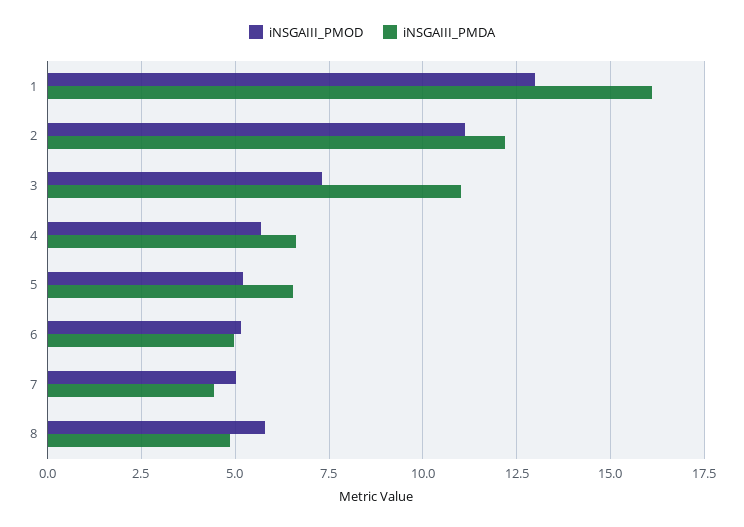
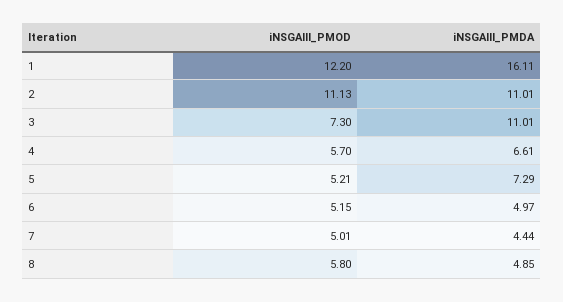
  {
    "iNSGAIII_PMOD": {
-     "1": 13,
+     "1": 12.2,
      "2": 11.13,
      "3": 7.3,
      "4": 5.7,
      "5": 5.21,
      "6": 5.15,
      "7": 5.01,
      "8": 5.8
    },
    "iNSGAIII_PMDA": {
      "1": 16.11,
-     "2": 12.25,
+     "2": 11.01,
      "3": 11.01,
      "4": 6.61,
-     "5": 6.5,
+     "5": 7.29,
      "6": 4.97,
      "7": 4.44,
      "8": 4.85
    }
  }

